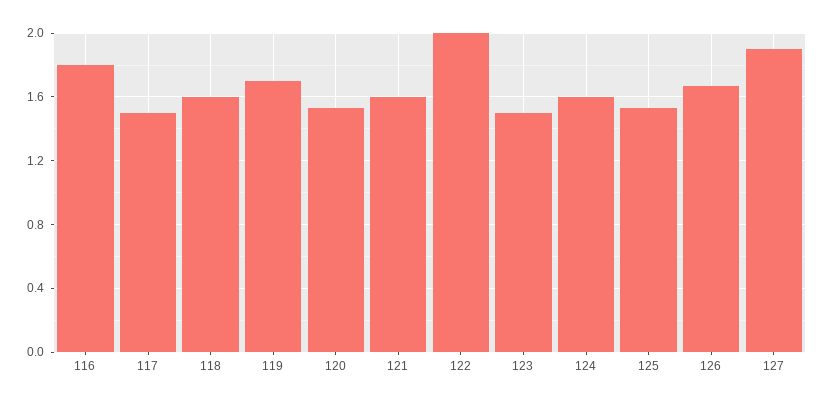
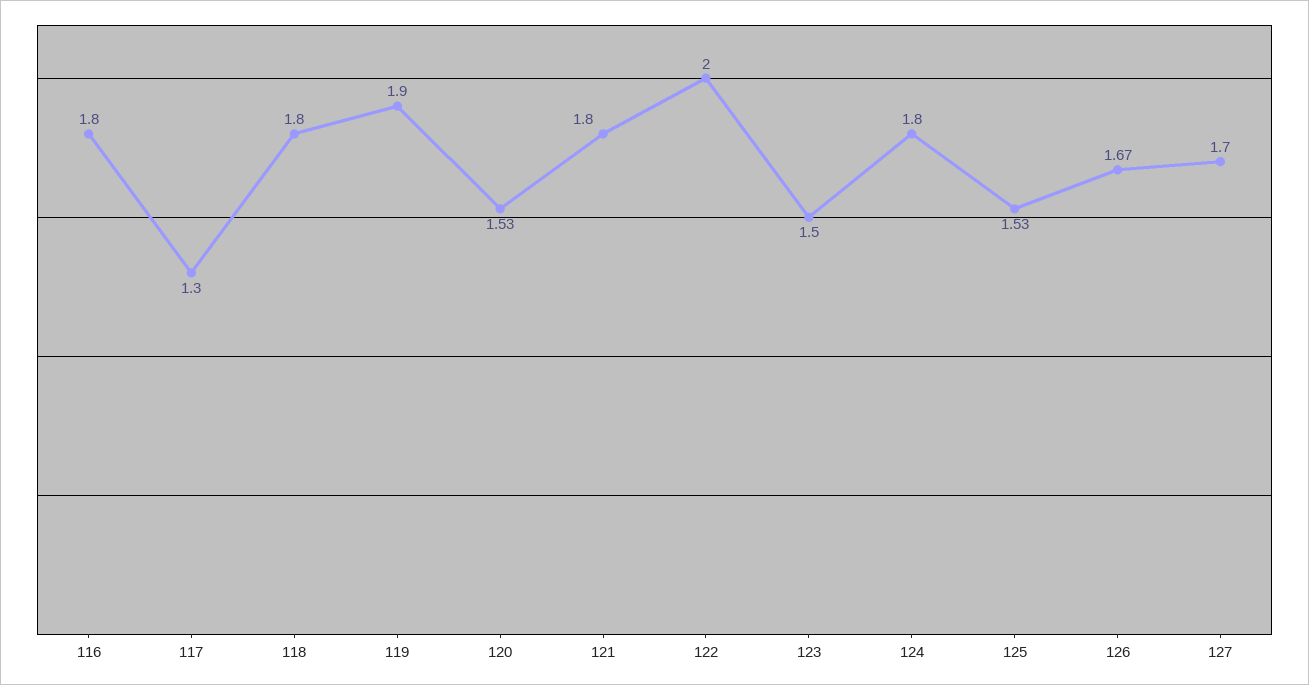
  {
    "116": 1.8,
-   "117": 1.5,
+   "117": 1.3,
-   "118": 1.6,
+   "118": 1.8,
-   "119": 1.7,
+   "119": 1.9,
    "120": 1.53,
-   "121": 1.6,
+   "121": 1.8,
    "122": 2,
    "123": 1.5,
-   "124": 1.6,
+   "124": 1.8,
    "125": 1.53,
    "126": 1.67,
-   "127": 1.9
+   "127": 1.7
  }

